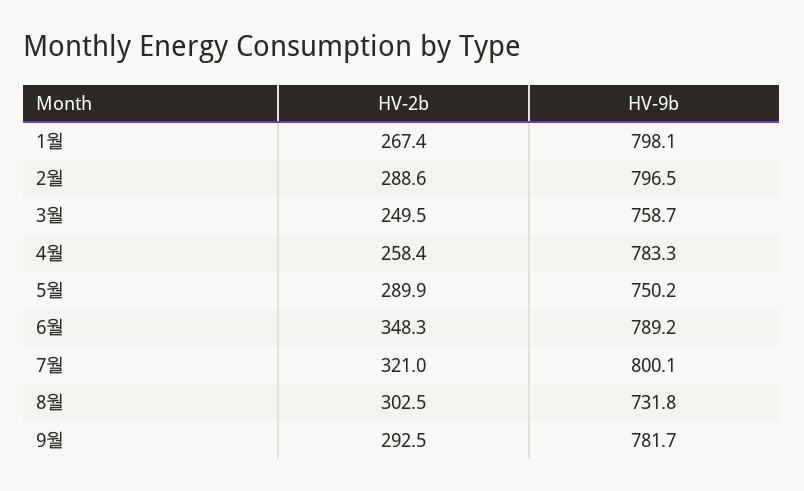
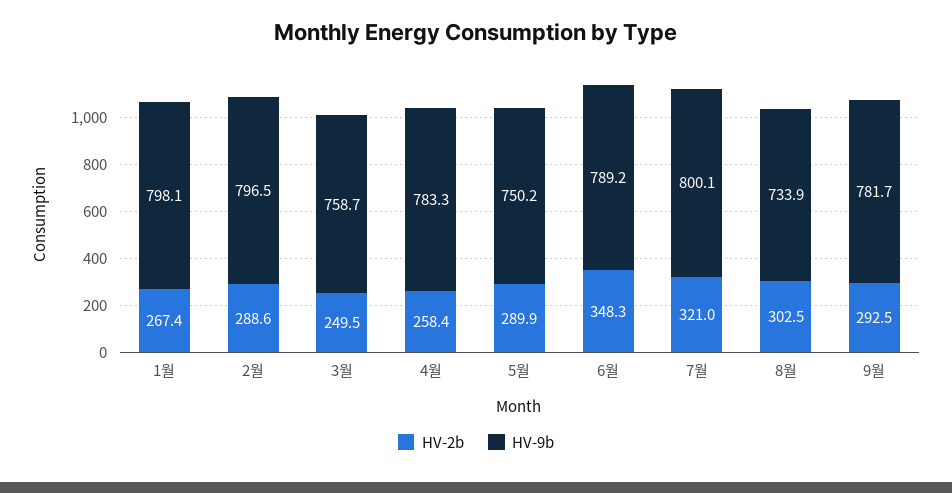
  {
    "HV-2b": {
      "1월": 267.4,
      "2월": 288.6,
      "3월": 249.5,
      "4월": 258.4,
      "5월": 289.9,
      "6월": 348.3,
      "7월": 321,
      "8월": 302.5,
      "9월": 292.5
    },
    "HV-9b": {
      "1월": 798.1,
      "2월": 796.5,
      "3월": 758.7,
      "4월": 783.3,
      "5월": 750.2,
      "6월": 789.2,
      "7월": 800.1,
-     "8월": 731.8,
+     "8월": 733.9,
      "9월": 781.7
    }
  }

